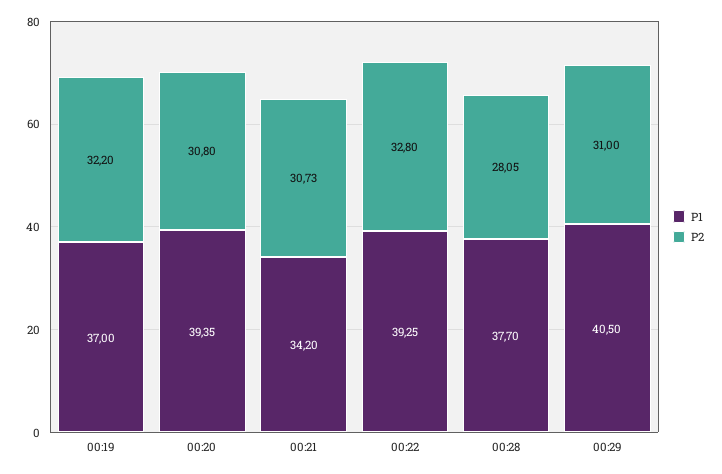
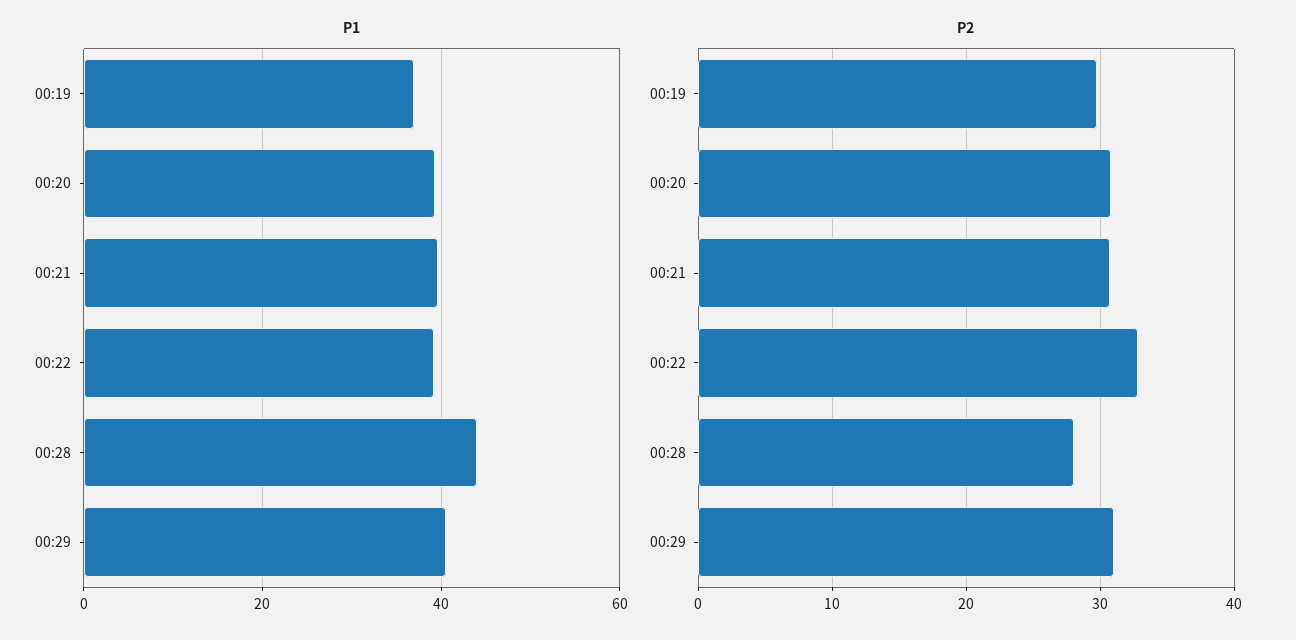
  {
    "P1": {
      "00:19": 37,
      "00:20": 39.35,
-     "00:21": 34.2,
+     "00:21": 40,
      "00:22": 39.25,
-     "00:28": 37.7,
+     "00:28": 44,
      "00:29": 40.5
    },
    "P2": {
-     "00:19": 32.2,
+     "00:19": 30,
      "00:20": 30.8,
      "00:21": 30.73,
      "00:22": 32.8,
      "00:28": 28.05,
      "00:29": 31
    }
  }

